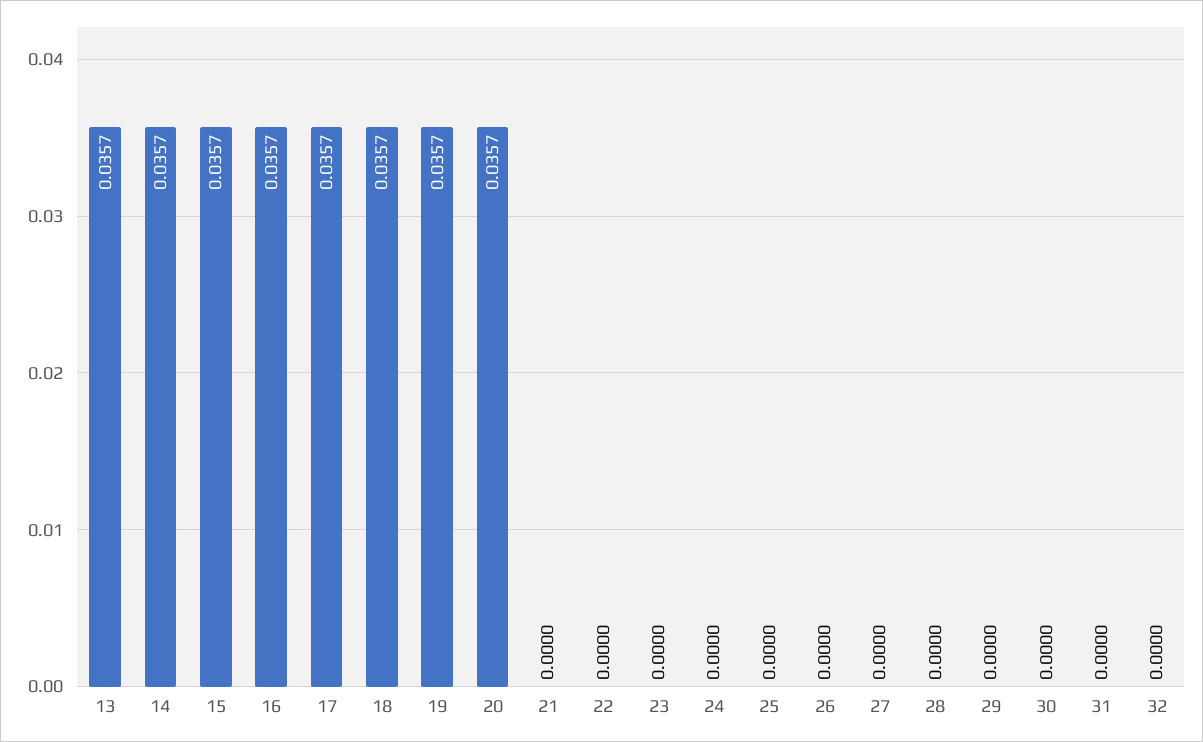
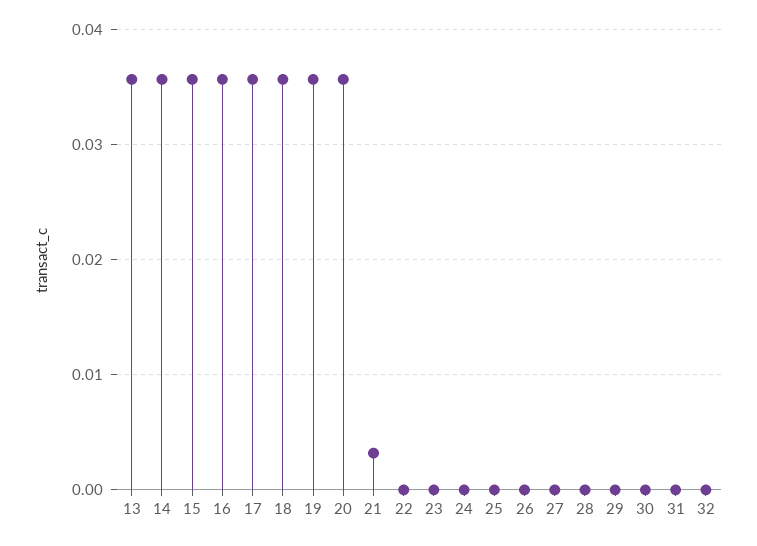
  {
    "13": 0.0357,
    "14": 0.0357,
    "15": 0.0357,
    "16": 0.0357,
    "17": 0.0357,
    "18": 0.0357,
    "19": 0.0357,
    "20": 0.0357,
-   "21": 0,
+   "21": 0.003,
    "22": 0,
    "23": 0,
    "24": 0,
    "25": 0,
    "26": 0,
    "27": 0,
    "28": 0,
    "29": 0,
    "30": 0,
    "31": 0,
    "32": 0
  }

